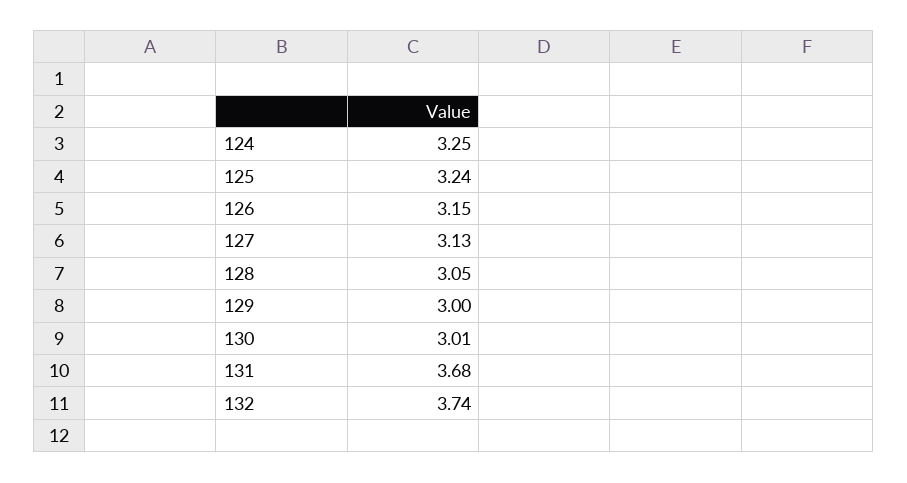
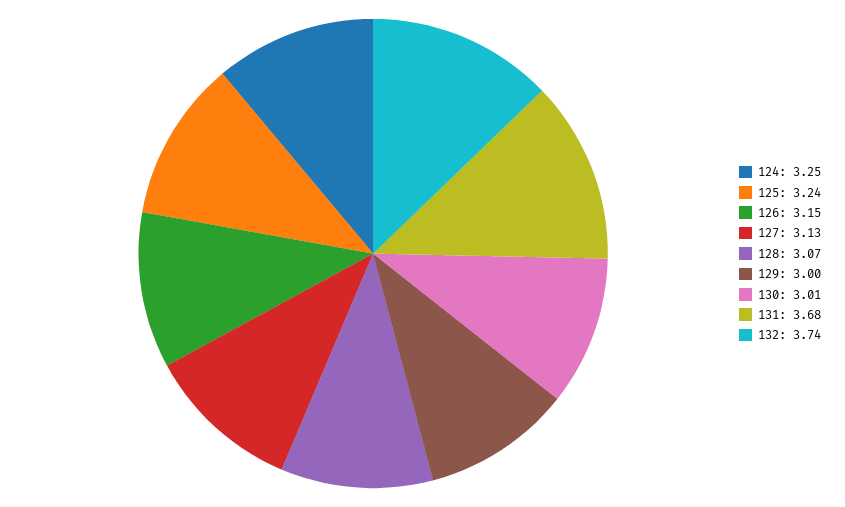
  {
    "124": 3.25,
    "125": 3.24,
    "126": 3.15,
    "127": 3.13,
-   "128": 3.05,
+   "128": 3.07,
    "129": 3,
    "130": 3.01,
    "131": 3.68,
    "132": 3.74
  }

